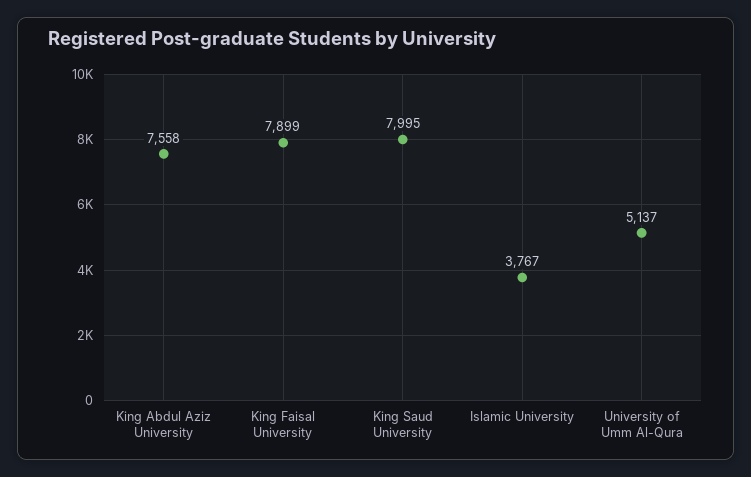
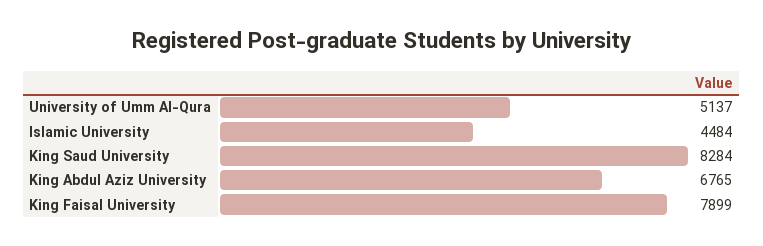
  {
-   "King Abdul Aziz University": 7558,
+   "King Abdul Aziz University": 6765,
    "King Faisal University": 7899,
-   "King Saud University": 7995,
+   "King Saud University": 8284,
-   "Islamic University": 3767,
+   "Islamic University": 4484,
    "University of Umm Al-Qura": 5137
  }

